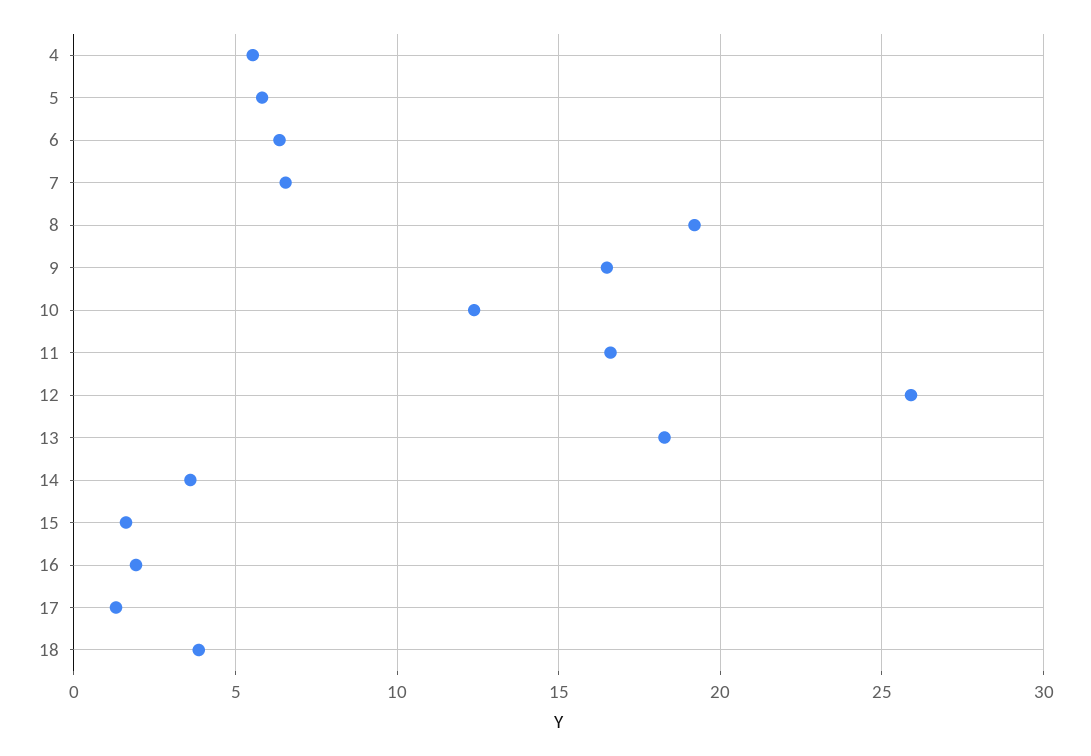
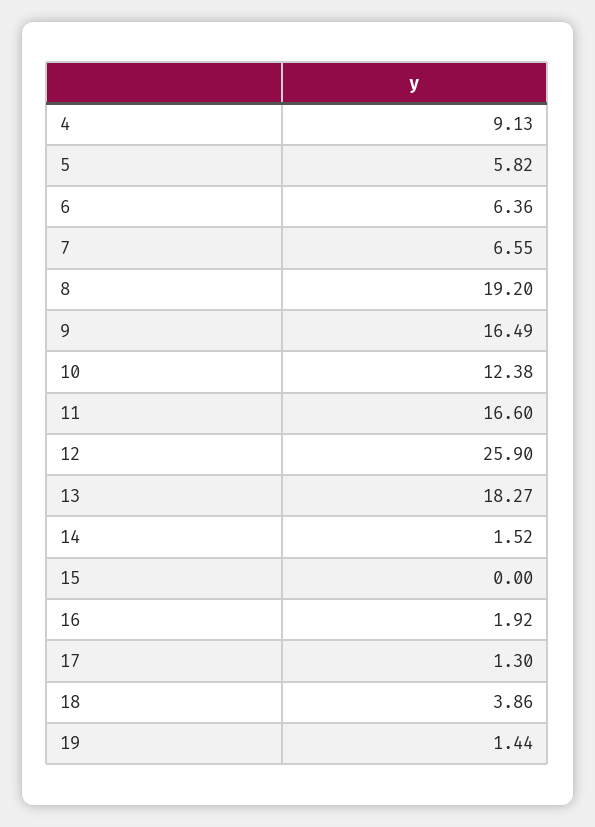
  {
-   "4": 5.5,
+   "4": 9.13,
    "5": 5.82,
    "6": 6.36,
    "7": 6.55,
    "8": 19.2,
    "9": 16.49,
    "10": 12.38,
    "11": 16.6,
    "12": 25.9,
    "13": 18.27,
-   "14": 3.5,
+   "14": 1.52,
-   "15": 1.5,
+   "15": 0,
    "16": 1.92,
    "17": 1.3,
-   "18": 3.86
+   "18": 3.86,
+   "19": 1.44
  }

